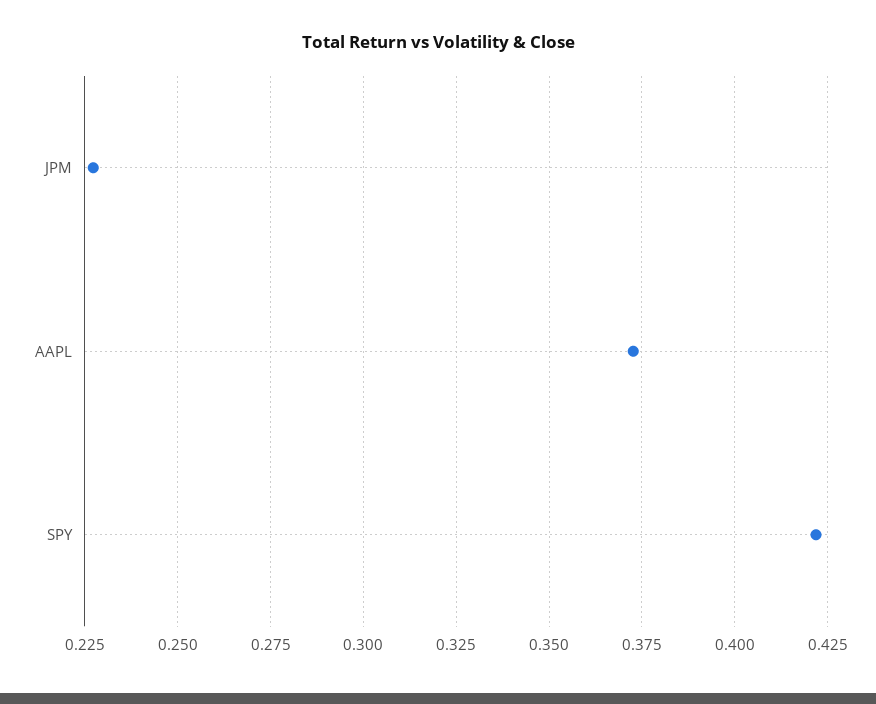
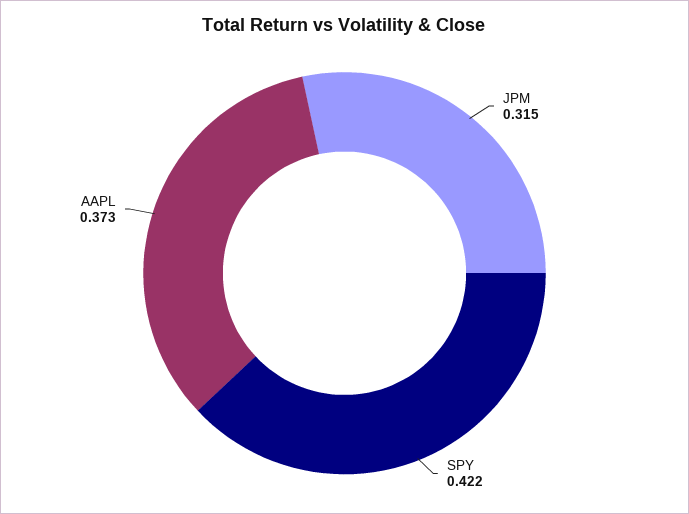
  {
-   "JPM": 0.2275,
+   "JPM": 0.315,
    "AAPL": 0.373,
    "SPY": 0.422
  }

